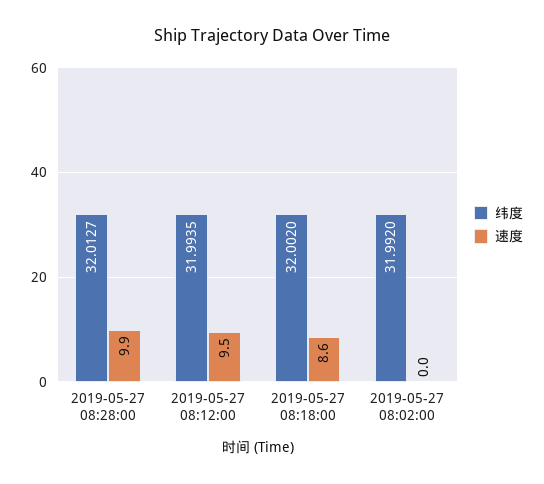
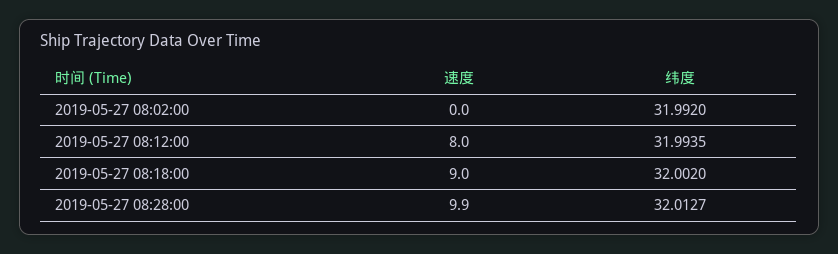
  {
    "纬度": {
      "2019-05-27 08:28:00": 32.0127,
      "2019-05-27 08:12:00": 31.9935,
      "2019-05-27 08:18:00": 32.002,
      "2019-05-27 08:02:00": 31.992
    },
    "速度": {
      "2019-05-27 08:28:00": 9.9,
-     "2019-05-27 08:12:00": 9.5,
+     "2019-05-27 08:12:00": 8,
-     "2019-05-27 08:18:00": 8.6,
+     "2019-05-27 08:18:00": 9,
      "2019-05-27 08:02:00": 0
    }
  }

